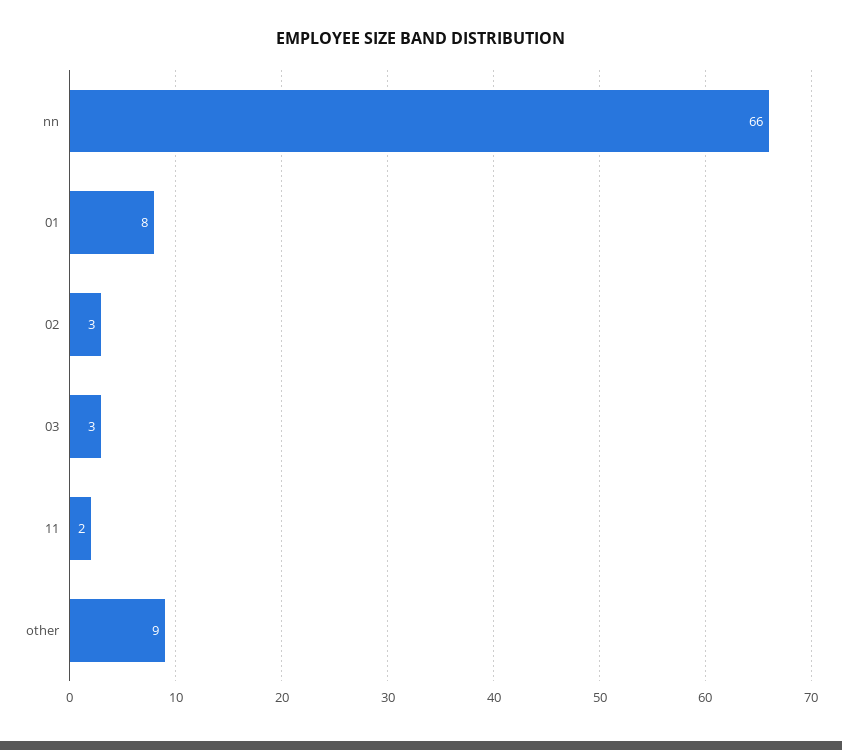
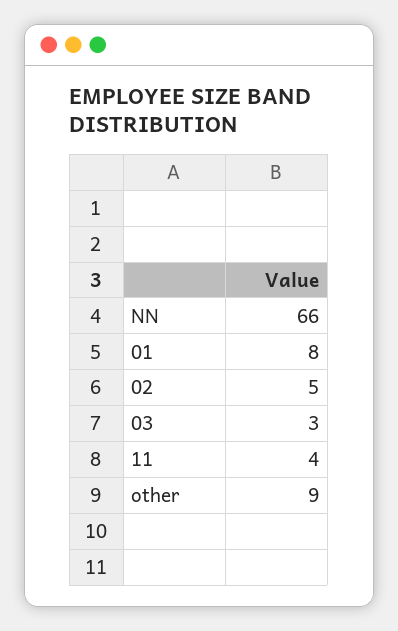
  {
    "nn": 66,
    "01": 8,
-   "02": 3,
+   "02": 5,
    "03": 3,
-   "11": 2,
+   "11": 4,
    "other": 9
  }

